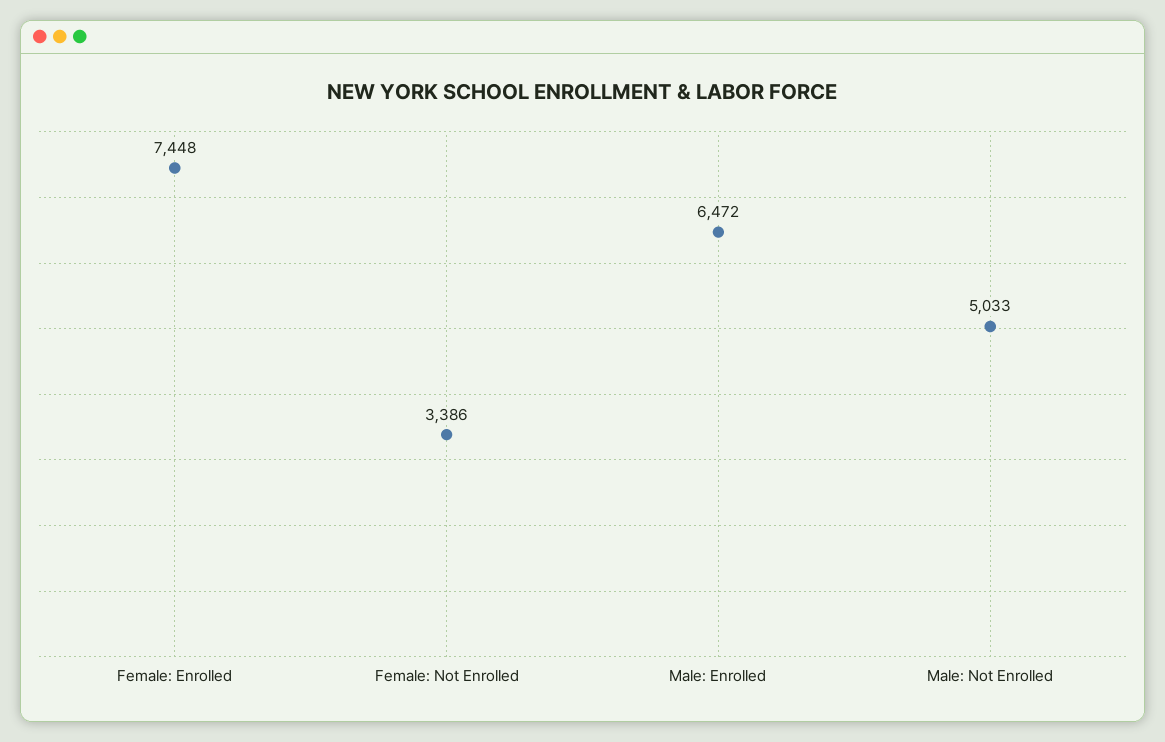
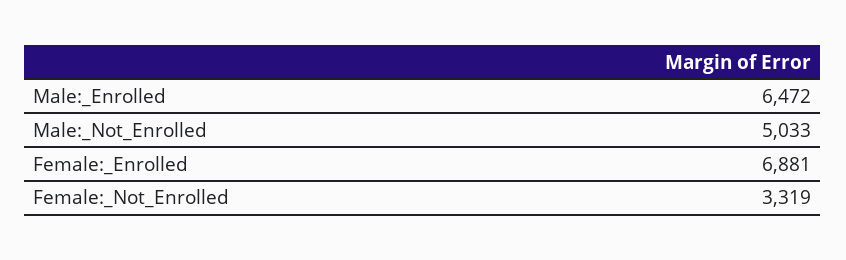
  {
-   "Female: Enrolled": 7448,
+   "Female: Enrolled": 6881,
-   "Female: Not Enrolled": 3386,
+   "Female: Not Enrolled": 3319,
    "Male: Enrolled": 6472,
    "Male: Not Enrolled": 5033
  }

